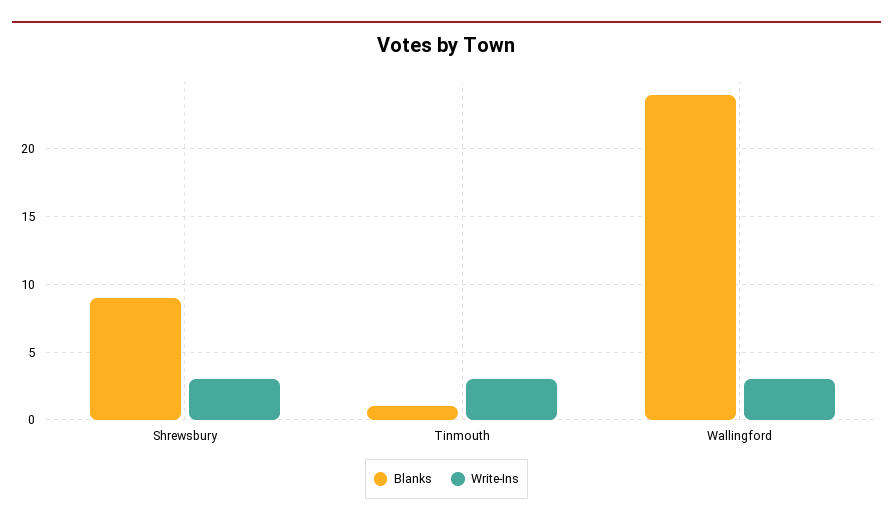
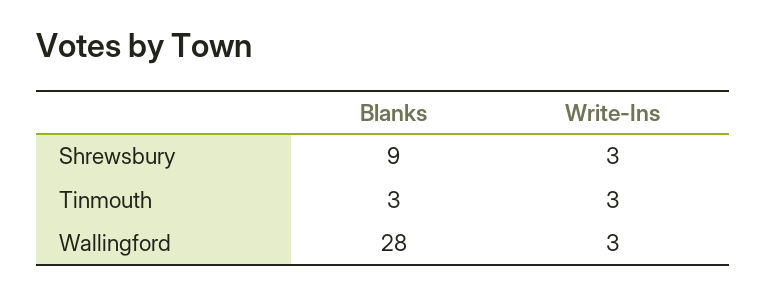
  {
    "Blanks": {
      "Shrewsbury": 9,
-     "Tinmouth": 1,
+     "Tinmouth": 3,
-     "Wallingford": 24
+     "Wallingford": 28
    },
    "Write-Ins": {
      "Shrewsbury": 3,
      "Tinmouth": 3,
      "Wallingford": 3
    }
  }

